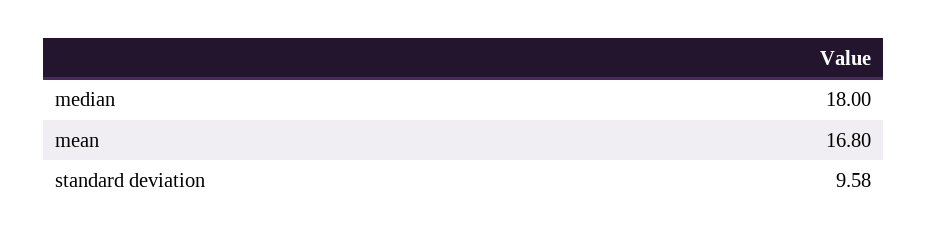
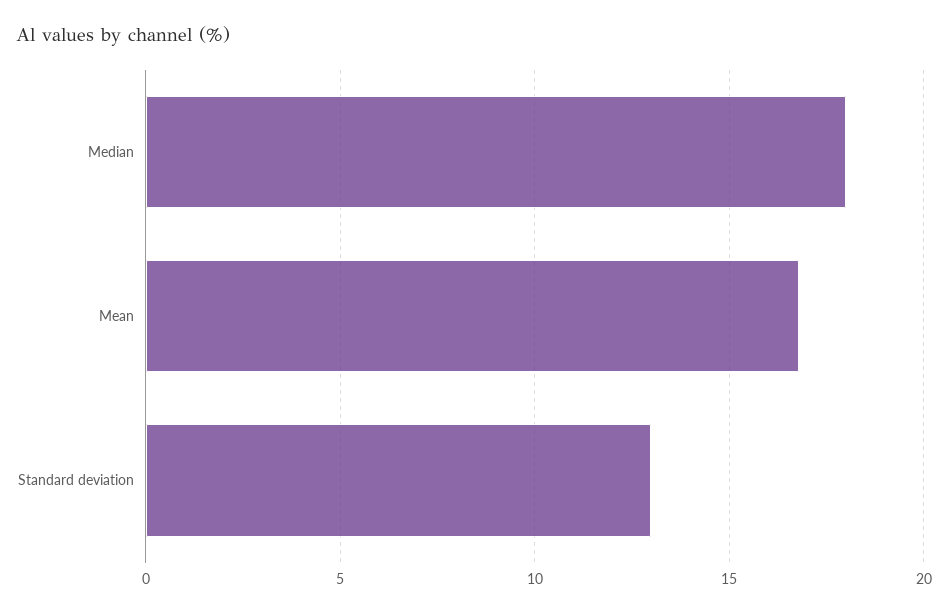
  {
    "median": 18,
    "mean": 16.8,
-   "standard deviation": 9.58
+   "standard deviation": 13
  }

